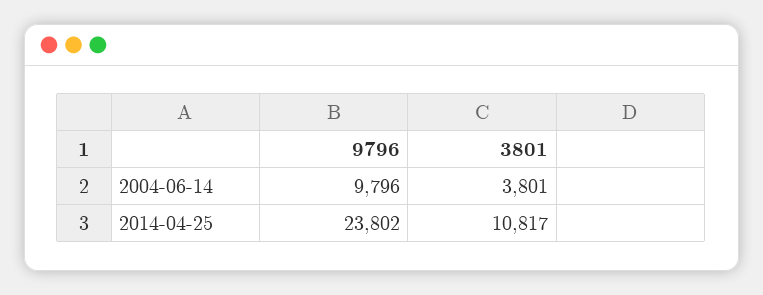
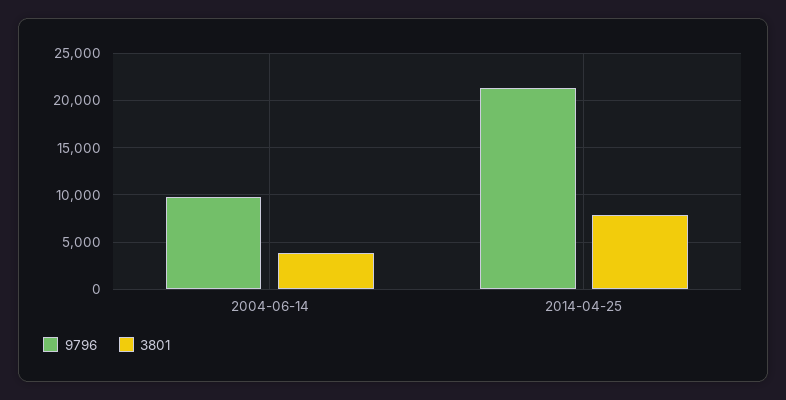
  {
    "9796": {
      "2004-06-14": 9796,
-     "2014-04-25": 23802
+     "2014-04-25": 21000
    },
    "3801": {
      "2004-06-14": 3801,
-     "2014-04-25": 10817
+     "2014-04-25": 8000
    }
  }

